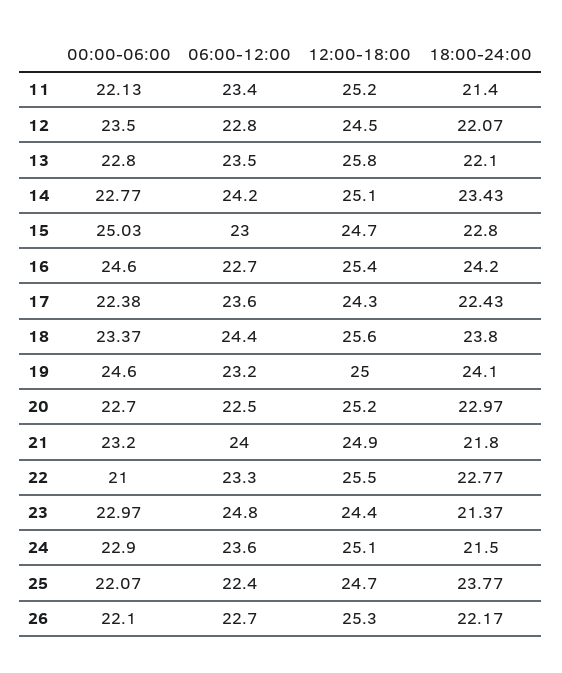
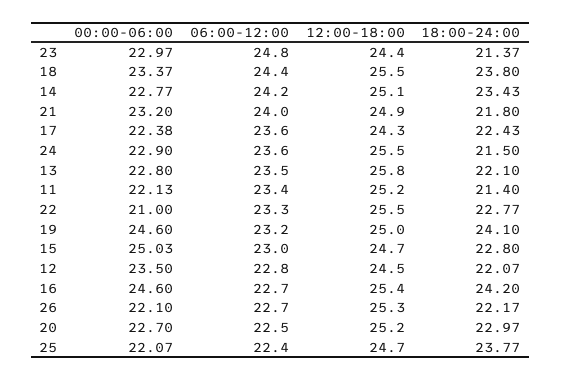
  {
    "00:00-06:00": {
      "11": 22.13,
      "12": 23.5,
      "13": 22.8,
      "14": 22.77,
      "15": 25.03,
      "16": 24.6,
      "17": 22.38,
      "18": 23.37,
      "19": 24.6,
      "20": 22.7,
      "21": 23.2,
      "22": 21,
      "23": 22.97,
      "24": 22.9,
      "25": 22.07,
      "26": 22.1
    },
    "06:00-12:00": {
      "11": 23.4,
      "12": 22.8,
      "13": 23.5,
      "14": 24.2,
      "15": 23,
      "16": 22.7,
      "17": 23.6,
      "18": 24.4,
      "19": 23.2,
      "20": 22.5,
      "21": 24,
      "22": 23.3,
      "23": 24.8,
      "24": 23.6,
      "25": 22.4,
      "26": 22.7
    },
    "12:00-18:00": {
      "11": 25.2,
      "12": 24.5,
      "13": 25.8,
      "14": 25.1,
      "15": 24.7,
      "16": 25.4,
      "17": 24.3,
-     "18": 25.6,
+     "18": 25.5,
      "19": 25,
      "20": 25.2,
      "21": 24.9,
      "22": 25.5,
      "23": 24.4,
-     "24": 25.1,
+     "24": 25.5,
      "25": 24.7,
      "26": 25.3
    },
    "18:00-24:00": {
      "11": 21.4,
      "12": 22.07,
      "13": 22.1,
      "14": 23.43,
      "15": 22.8,
      "16": 24.2,
      "17": 22.43,
      "18": 23.8,
      "19": 24.1,
      "20": 22.97,
      "21": 21.8,
      "22": 22.77,
      "23": 21.37,
      "24": 21.5,
      "25": 23.77,
      "26": 22.17
    }
  }

